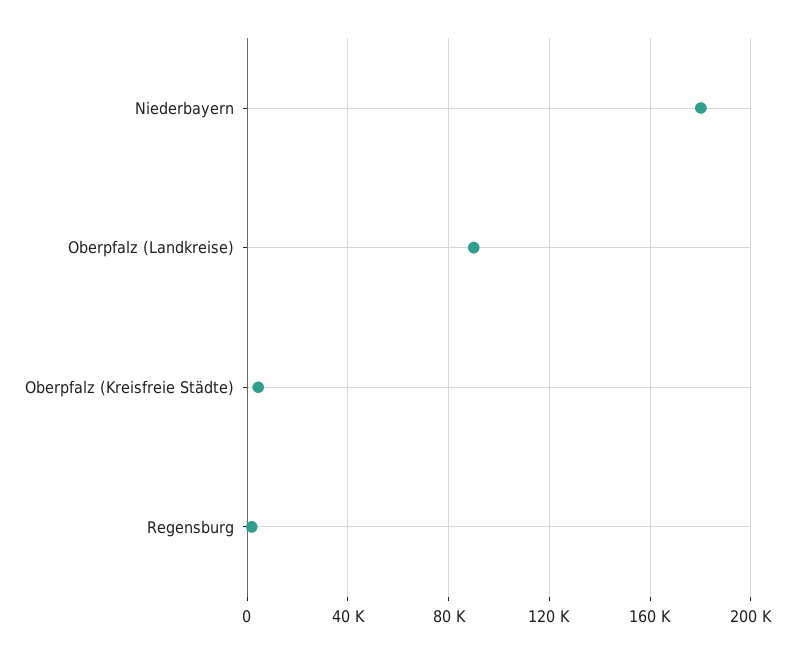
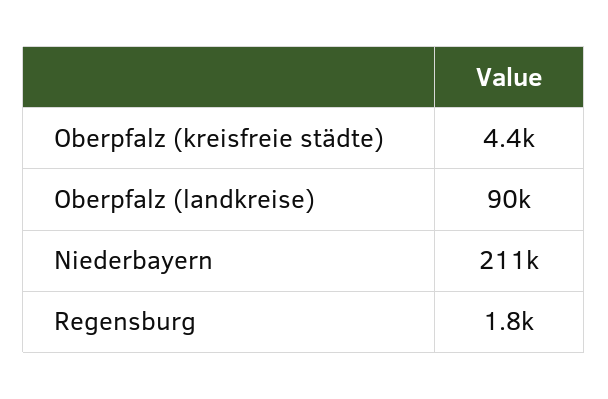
  {
-   "Niederbayern": 180000,
+   "Niederbayern": 211000,
    "Oberpfalz (Landkreise)": 90000,
    "Oberpfalz (Kreisfreie Städte)": 4400,
    "Regensburg": 1800
  }

